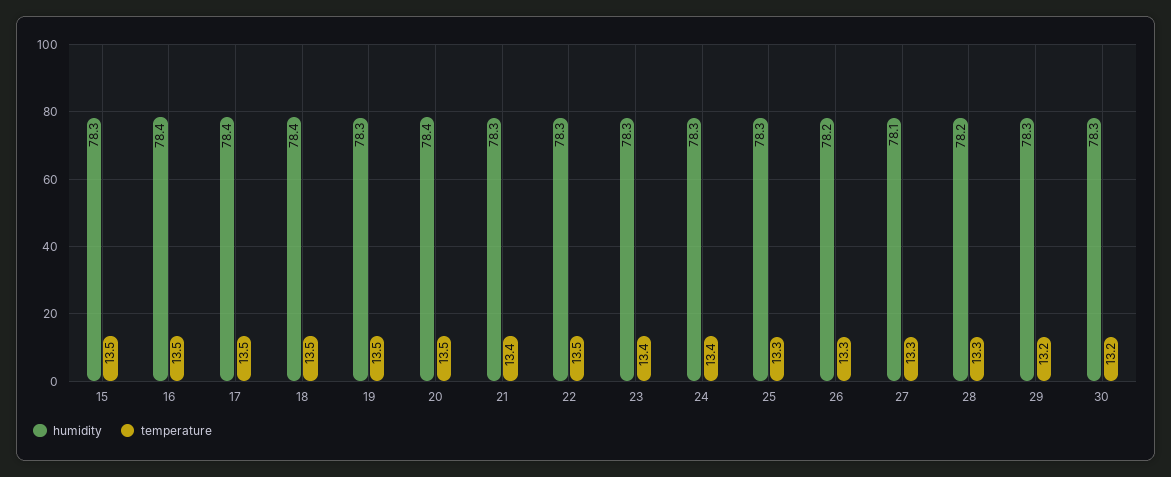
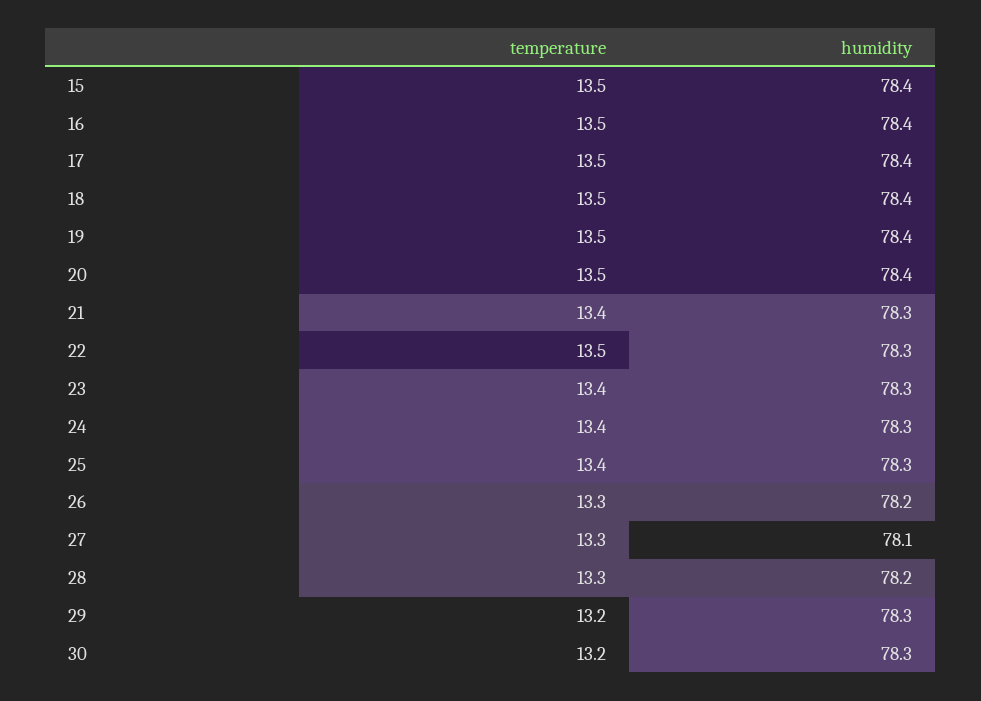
  {
    "humidity": {
-     "15": 78.3,
+     "15": 78.4,
      "16": 78.4,
      "17": 78.4,
      "18": 78.4,
-     "19": 78.3,
+     "19": 78.4,
      "20": 78.4,
      "21": 78.3,
      "22": 78.3,
      "23": 78.3,
      "24": 78.3,
      "25": 78.3,
      "26": 78.2,
      "27": 78.1,
      "28": 78.2,
      "29": 78.3,
      "30": 78.3
    },
    "temperature": {
      "15": 13.5,
      "16": 13.5,
      "17": 13.5,
      "18": 13.5,
      "19": 13.5,
      "20": 13.5,
      "21": 13.4,
      "22": 13.5,
      "23": 13.4,
      "24": 13.4,
-     "25": 13.3,
+     "25": 13.4,
      "26": 13.3,
      "27": 13.3,
      "28": 13.3,
      "29": 13.2,
      "30": 13.2
    }
  }

